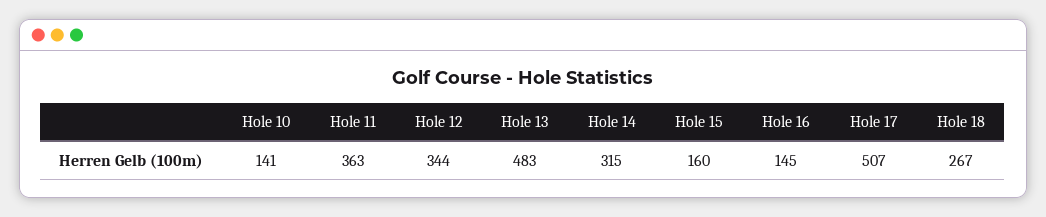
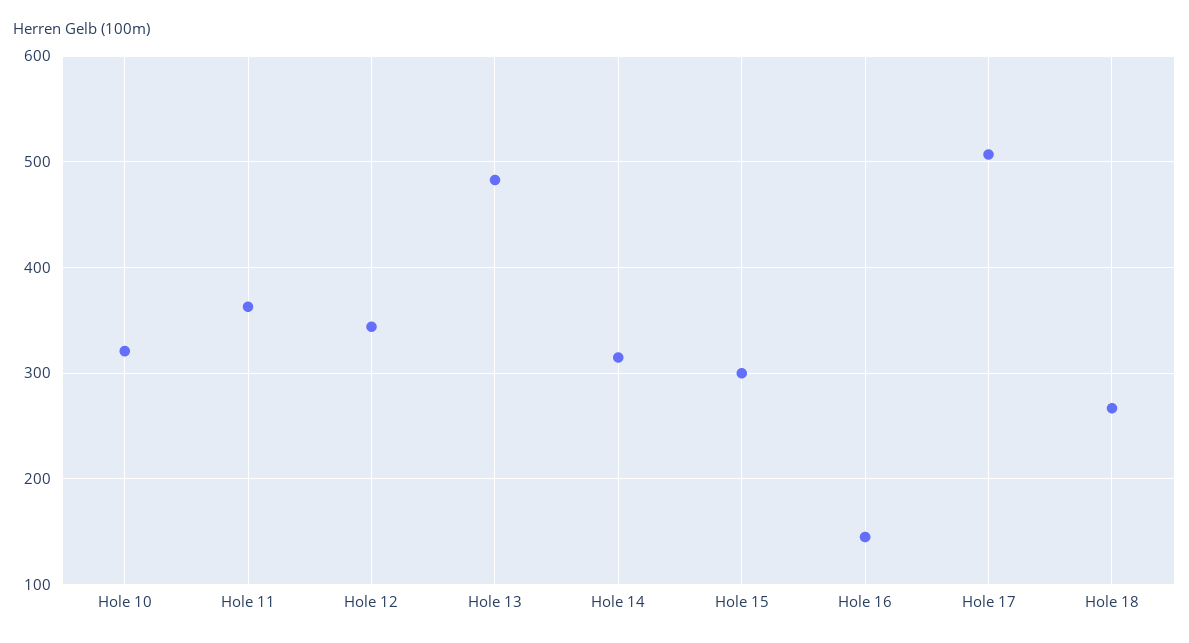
  {
-   "Hole 10": 141,
+   "Hole 10": 320,
    "Hole 11": 363,
    "Hole 12": 344,
    "Hole 13": 483,
    "Hole 14": 315,
-   "Hole 15": 160,
+   "Hole 15": 300,
    "Hole 16": 145,
    "Hole 17": 507,
    "Hole 18": 267
  }

